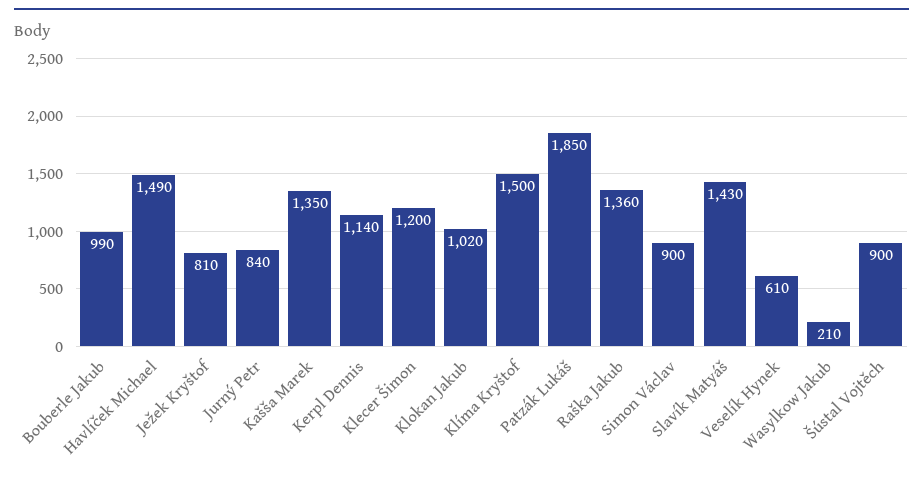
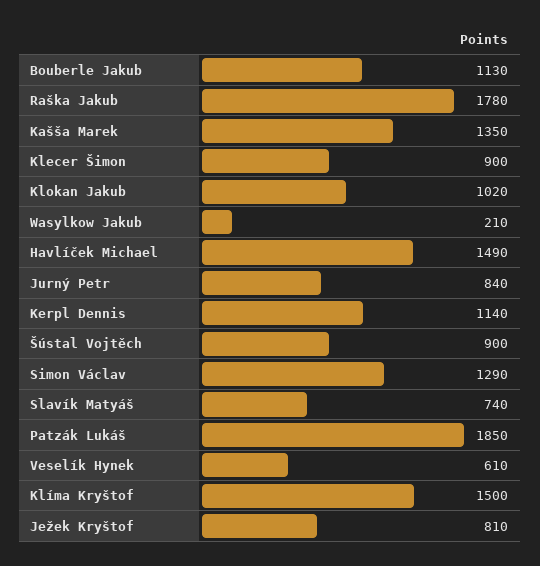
  {
-   "Bouberle Jakub": 990,
+   "Bouberle Jakub": 1130,
    "Havlíček Michael": 1490,
    "Ježek Kryštof": 810,
    "Jurný Petr": 840,
    "Kašša Marek": 1350,
    "Kerpl Dennis": 1140,
-   "Klecer Šimon": 1200,
+   "Klecer Šimon": 900,
    "Klokan Jakub": 1020,
    "Klíma Kryštof": 1500,
    "Patzák Lukáš": 1850,
-   "Raška Jakub": 1360,
+   "Raška Jakub": 1780,
-   "Simon Václav": 900,
+   "Simon Václav": 1290,
-   "Slavík Matyáš": 1430,
+   "Slavík Matyáš": 740,
    "Veselík Hynek": 610,
    "Wasylkow Jakub": 210,
    "Šústal Vojtěch": 900
  }

